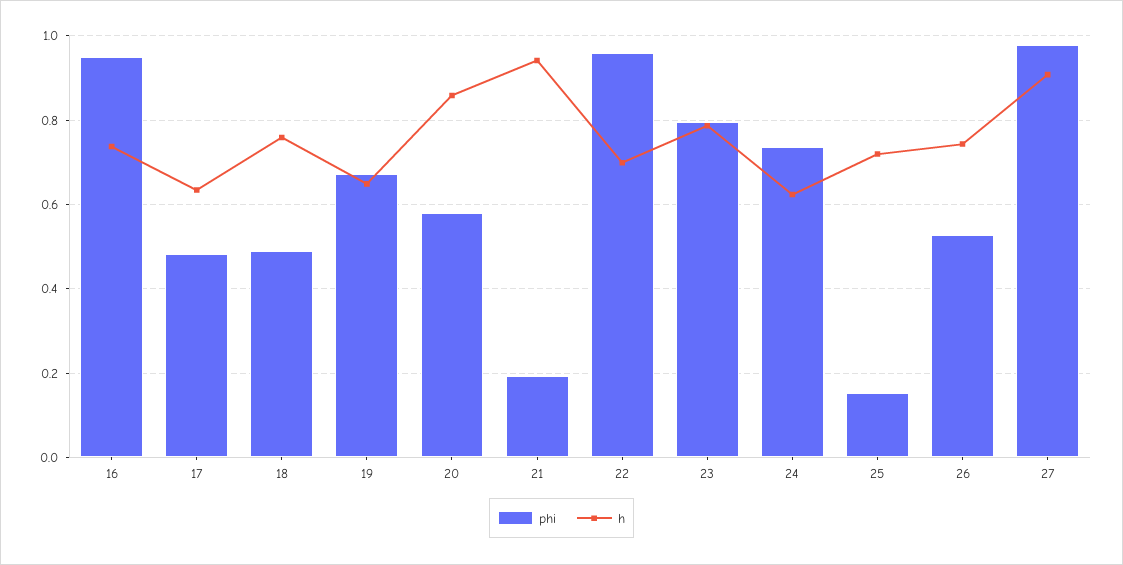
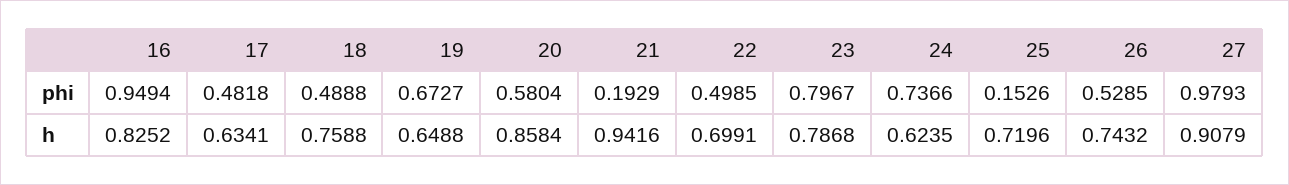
  {
    "phi": {
      "16": 0.9494,
      "17": 0.4818,
      "18": 0.4888,
      "19": 0.6727,
      "20": 0.5804,
      "21": 0.1929,
-     "22": 0.96,
+     "22": 0.4985,
      "23": 0.7967,
      "24": 0.7366,
      "25": 0.1526,
      "26": 0.5285,
      "27": 0.9793
    },
    "h": {
-     "16": 0.74,
+     "16": 0.8252,
      "17": 0.6341,
      "18": 0.7588,
      "19": 0.6488,
      "20": 0.8584,
      "21": 0.9416,
      "22": 0.6991,
      "23": 0.7868,
      "24": 0.6235,
      "25": 0.7196,
      "26": 0.7432,
      "27": 0.9079
    }
  }

